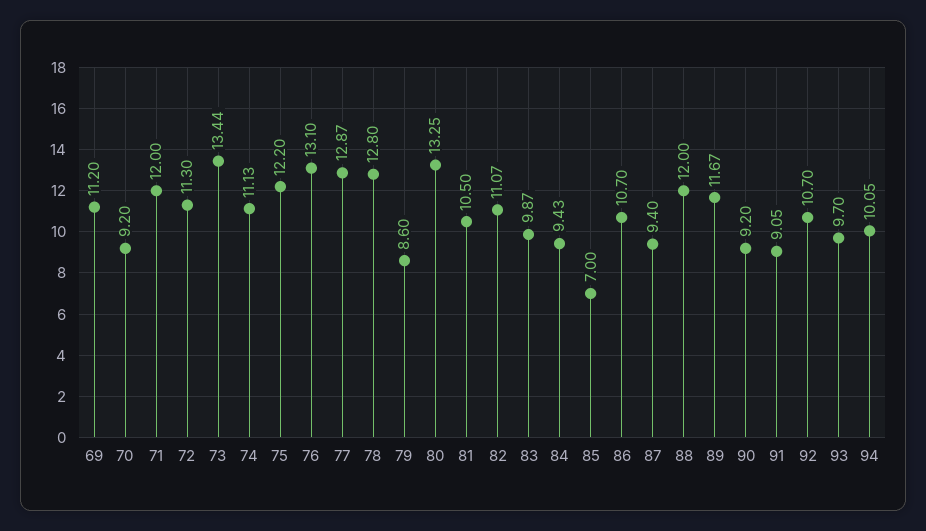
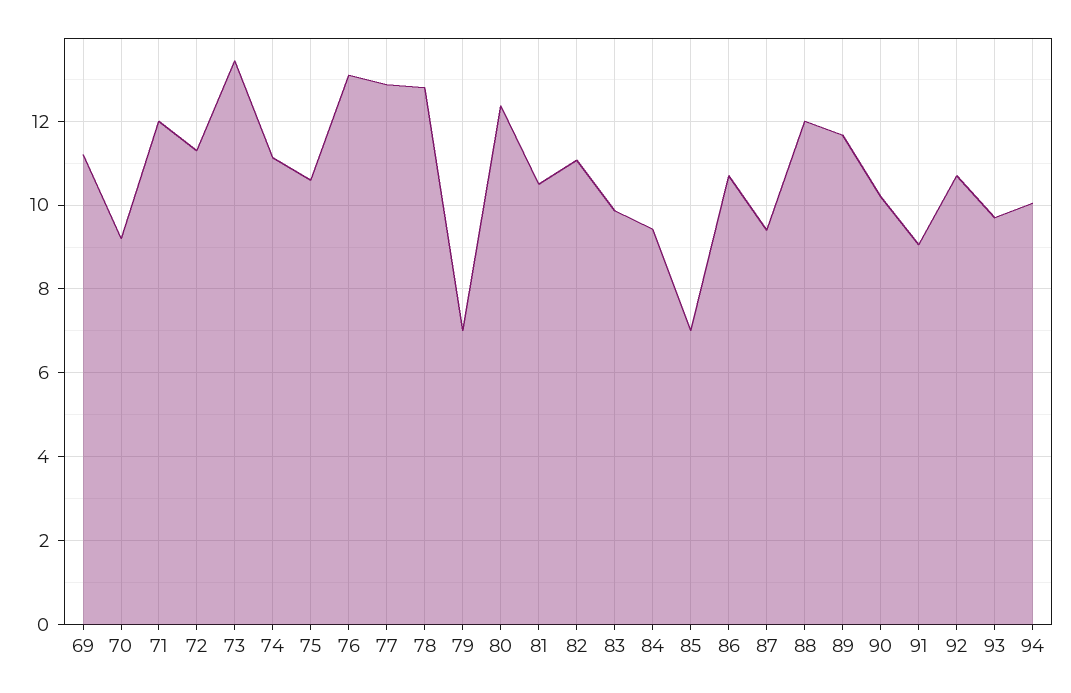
  {
    "69": 11.2,
    "70": 9.2,
    "71": 12,
    "72": 11.3,
    "73": 13.44,
    "74": 11.13,
-   "75": 12.2,
+   "75": 10.6,
    "76": 13.1,
    "77": 12.87,
    "78": 12.8,
-   "79": 8.6,
+   "79": 7,
-   "80": 13.25,
+   "80": 12.4,
    "81": 10.5,
    "82": 11.07,
    "83": 9.87,
    "84": 9.43,
    "85": 7,
    "86": 10.7,
    "87": 9.4,
    "88": 12,
    "89": 11.67,
-   "90": 9.2,
+   "90": 10.2,
    "91": 9.05,
    "92": 10.7,
    "93": 9.7,
    "94": 10.05
  }

